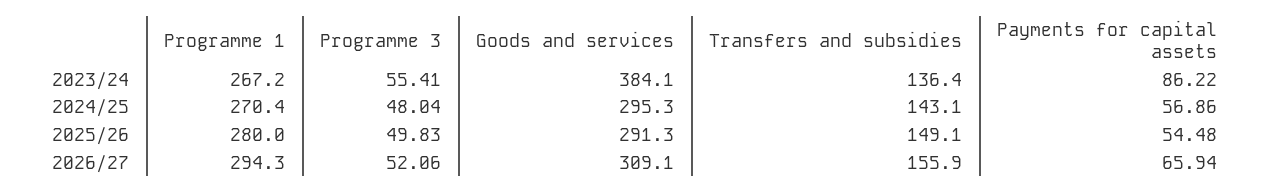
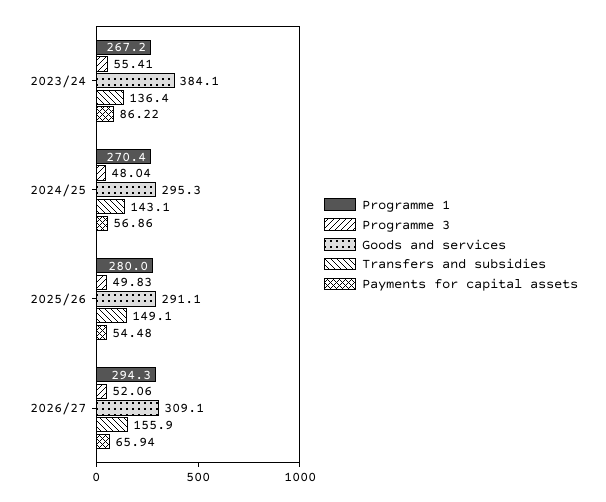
  {
    "Programme 1": {
      "2023/24": 267.2,
      "2024/25": 270.4,
      "2025/26": 280,
      "2026/27": 294.3
    },
    "Programme 3": {
      "2023/24": 55.41,
      "2024/25": 48.04,
      "2025/26": 49.83,
      "2026/27": 52.06
    },
    "Goods and services": {
      "2023/24": 384.1,
      "2024/25": 295.3,
-     "2025/26": 291.3,
+     "2025/26": 291.1,
      "2026/27": 309.1
    },
    "Transfers and subsidies": {
      "2023/24": 136.4,
      "2024/25": 143.1,
      "2025/26": 149.1,
      "2026/27": 155.9
    },
    "Payments for capital assets": {
      "2023/24": 86.22,
      "2024/25": 56.86,
      "2025/26": 54.48,
      "2026/27": 65.94
    }
  }

